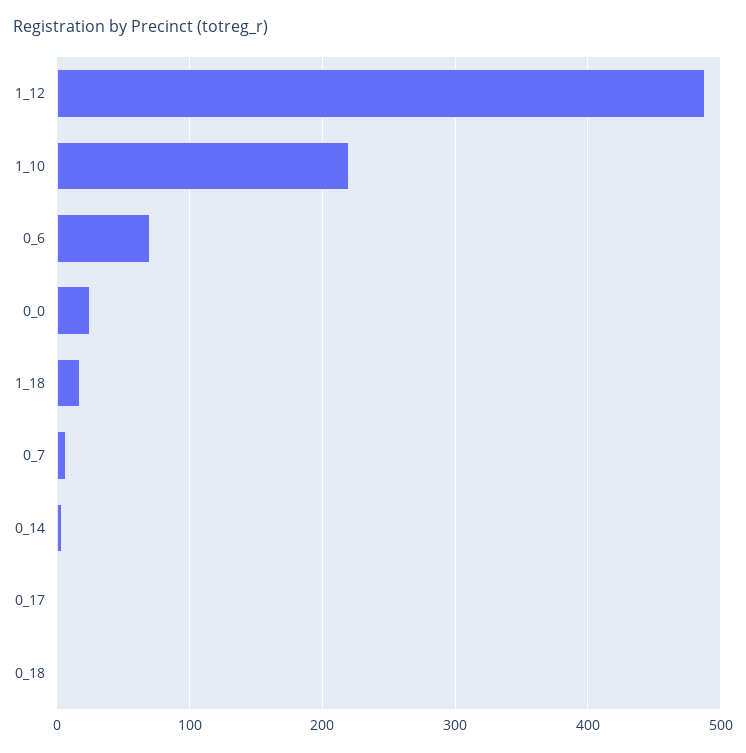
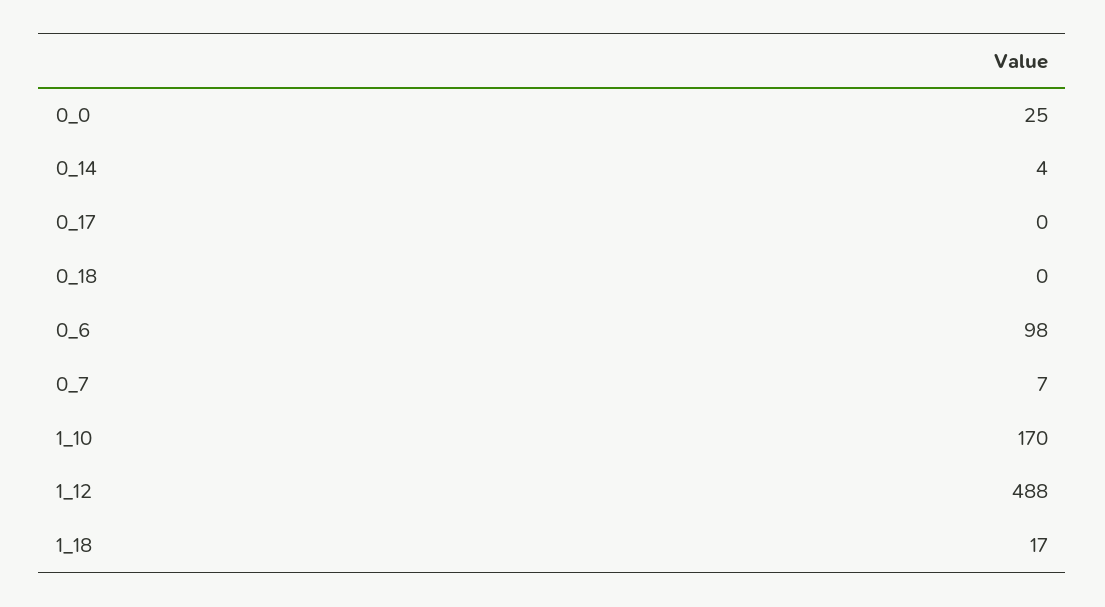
  {
    "1_12": 488,
-   "1_10": 220,
+   "1_10": 170,
-   "0_6": 70,
+   "0_6": 98,
    "0_0": 25,
    "1_18": 17,
    "0_7": 7,
    "0_14": 4,
    "0_17": 0,
    "0_18": 0
  }

